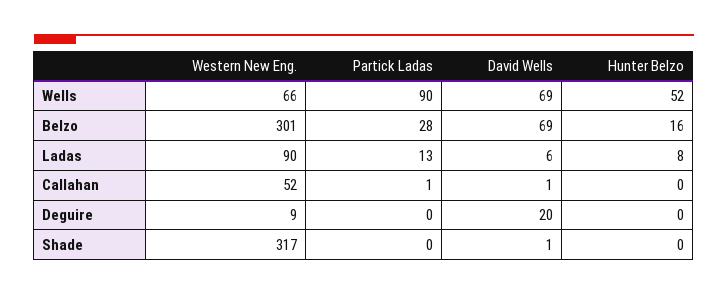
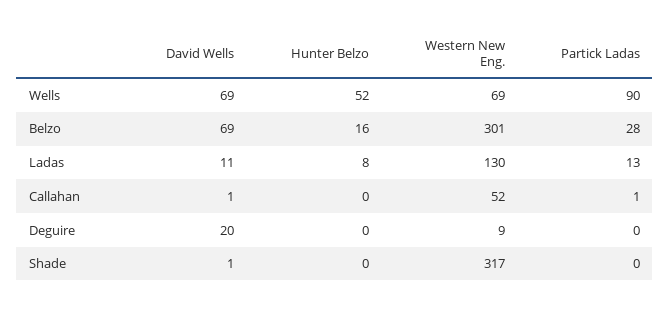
  {
    "Western New Eng.": {
-     "Wells": 66,
+     "Wells": 69,
      "Belzo": 301,
-     "Ladas": 90,
+     "Ladas": 130,
      "Callahan": 52,
      "Deguire": 9,
      "Shade": 317
    },
    "Partick Ladas": {
      "Wells": 90,
      "Belzo": 28,
      "Ladas": 13,
      "Callahan": 1,
      "Deguire": 0,
      "Shade": 0
    },
    "David Wells": {
      "Wells": 69,
      "Belzo": 69,
-     "Ladas": 6,
+     "Ladas": 11,
      "Callahan": 1,
      "Deguire": 20,
      "Shade": 1
    },
    "Hunter Belzo": {
      "Wells": 52,
      "Belzo": 16,
      "Ladas": 8,
      "Callahan": 0,
      "Deguire": 0,
      "Shade": 0
    }
  }

